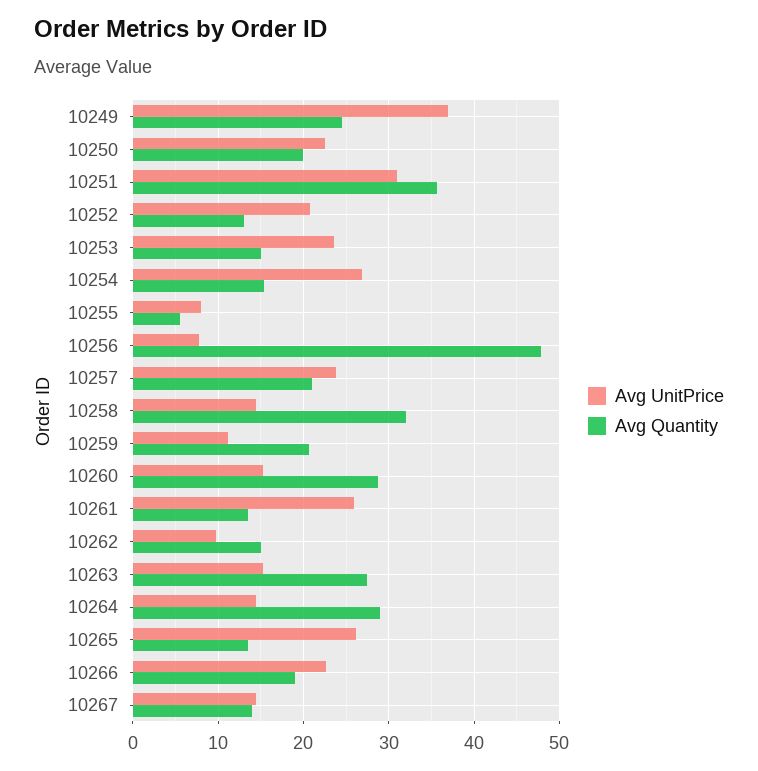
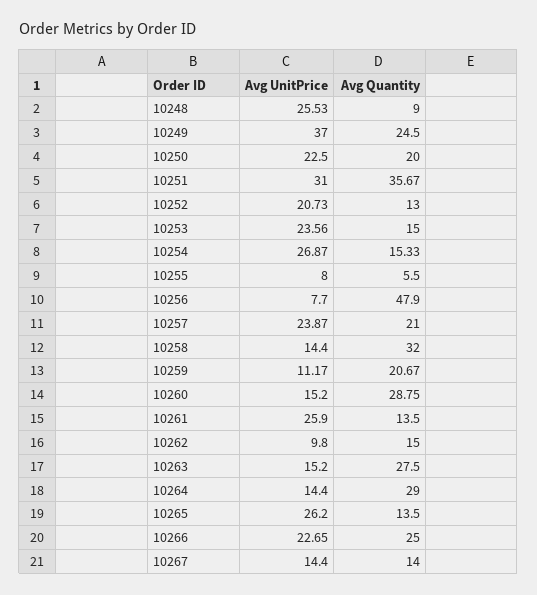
  {
    "Avg UnitPrice": {
      "10249": 37,
      "10250": 22.5,
      "10251": 31,
      "10252": 20.73,
      "10253": 23.56,
      "10254": 26.87,
      "10255": 8,
      "10256": 7.7,
      "10257": 23.87,
      "10258": 14.4,
      "10259": 11.17,
      "10260": 15.2,
      "10261": 25.9,
      "10262": 9.8,
      "10263": 15.2,
      "10264": 14.4,
      "10265": 26.2,
      "10266": 22.65,
-     "10267": 14.4
+     "10267": 14.4,
+     "10248": 25.53
    },
    "Avg Quantity": {
      "10249": 24.5,
      "10250": 20,
      "10251": 35.67,
      "10252": 13,
      "10253": 15,
      "10254": 15.33,
      "10255": 5.5,
      "10256": 47.9,
      "10257": 21,
      "10258": 32,
      "10259": 20.67,
      "10260": 28.75,
      "10261": 13.5,
      "10262": 15,
      "10263": 27.5,
      "10264": 29,
      "10265": 13.5,
-     "10266": 19,
+     "10266": 25,
-     "10267": 14
+     "10267": 14,
+     "10248": 9
    }
  }

